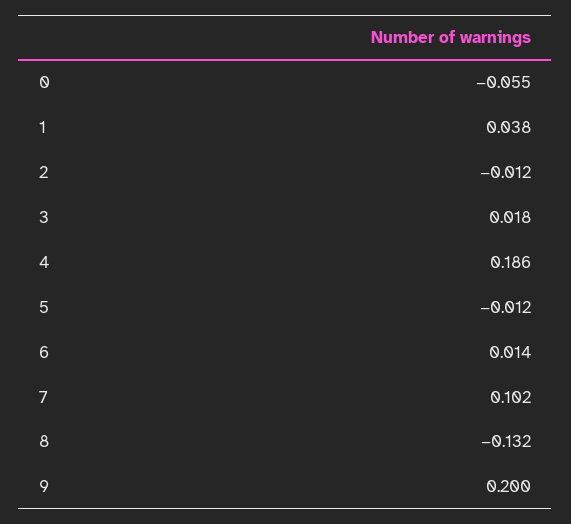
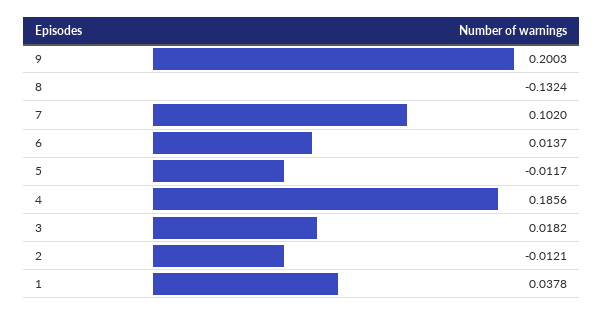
  {
-   "0": -0.055,
    "1": 0.0378,
    "2": -0.0121,
    "3": 0.0182,
    "4": 0.1856,
    "5": -0.0117,
    "6": 0.0137,
    "7": 0.102,
    "8": -0.1324,
    "9": 0.2003
  }

